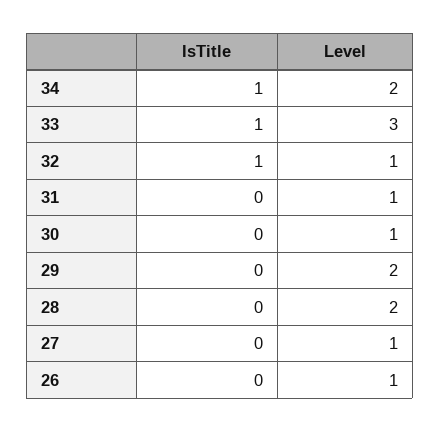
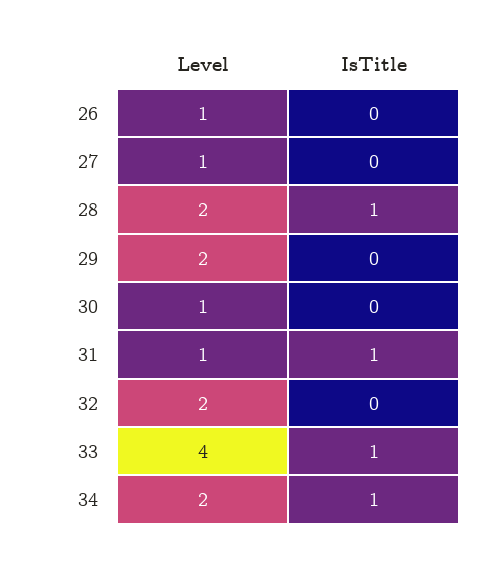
  {
    "IsTitle": {
      "34": 1,
      "33": 1,
-     "32": 1,
+     "32": 0,
-     "31": 0,
+     "31": 1,
      "30": 0,
      "29": 0,
-     "28": 0,
+     "28": 1,
      "27": 0,
      "26": 0
    },
    "Level": {
      "34": 2,
-     "33": 3,
+     "33": 4,
-     "32": 1,
+     "32": 2,
      "31": 1,
      "30": 1,
      "29": 2,
      "28": 2,
      "27": 1,
      "26": 1
    }
  }

